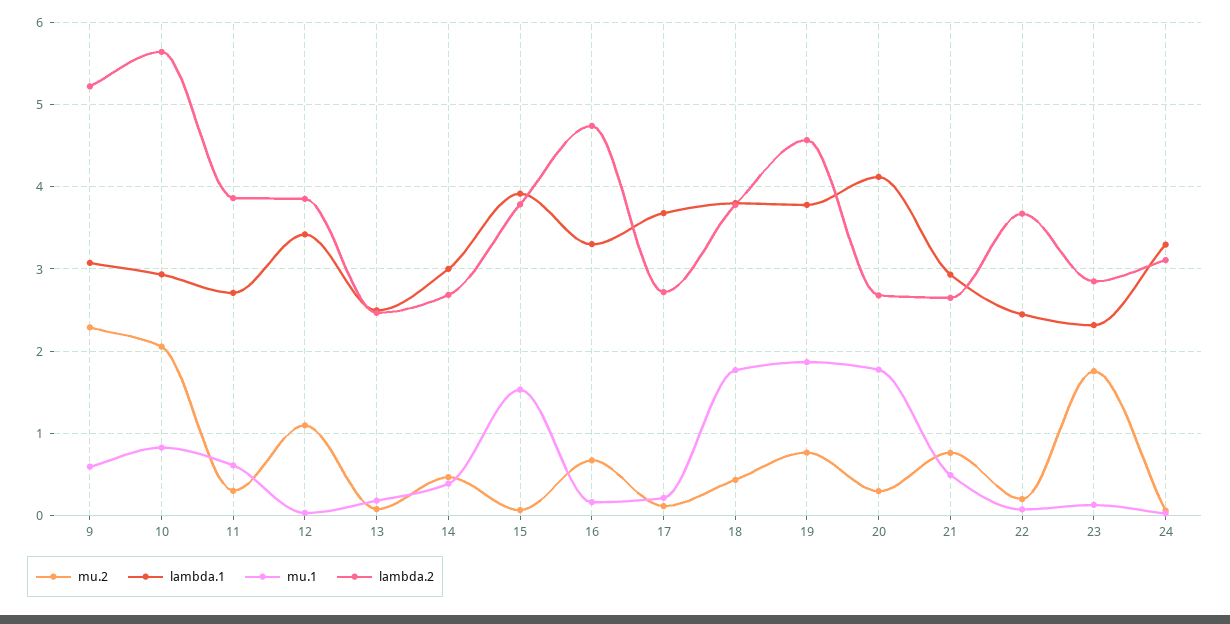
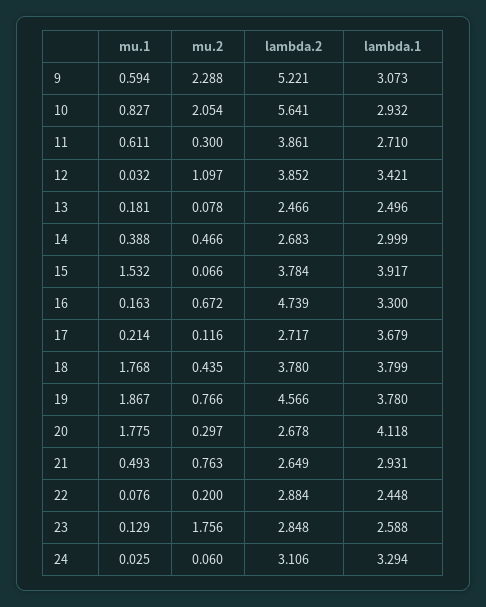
  {
    "mu.2": {
      "9": 2.288,
      "10": 2.054,
      "11": 0.3,
      "12": 1.097,
      "13": 0.078,
      "14": 0.466,
      "15": 0.066,
      "16": 0.672,
      "17": 0.116,
      "18": 0.435,
      "19": 0.766,
      "20": 0.297,
      "21": 0.763,
      "22": 0.2,
      "23": 1.756,
      "24": 0.06
    },
    "lambda.1": {
      "9": 3.073,
      "10": 2.932,
      "11": 2.71,
      "12": 3.421,
      "13": 2.496,
      "14": 2.999,
      "15": 3.917,
      "16": 3.3,
      "17": 3.679,
      "18": 3.799,
      "19": 3.78,
      "20": 4.118,
      "21": 2.931,
      "22": 2.448,
-     "23": 2.3,
+     "23": 2.588,
      "24": 3.294
    },
    "mu.1": {
      "9": 0.594,
      "10": 0.827,
      "11": 0.611,
      "12": 0.032,
      "13": 0.181,
      "14": 0.388,
      "15": 1.532,
      "16": 0.163,
      "17": 0.214,
      "18": 1.768,
      "19": 1.867,
      "20": 1.775,
      "21": 0.493,
      "22": 0.076,
      "23": 0.129,
      "24": 0.025
    },
    "lambda.2": {
      "9": 5.221,
      "10": 5.641,
      "11": 3.861,
      "12": 3.852,
      "13": 2.466,
      "14": 2.683,
      "15": 3.784,
      "16": 4.739,
      "17": 2.717,
      "18": 3.78,
      "19": 4.566,
      "20": 2.678,
      "21": 2.649,
-     "22": 3.7,
+     "22": 2.884,
      "23": 2.848,
      "24": 3.106
    }
  }

